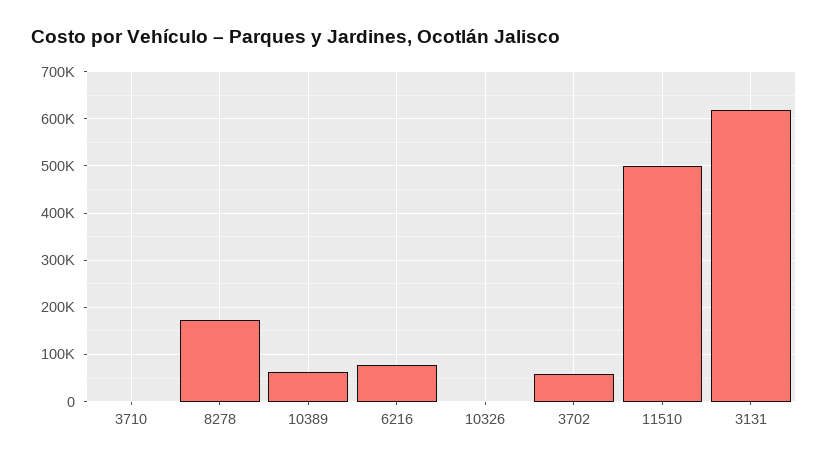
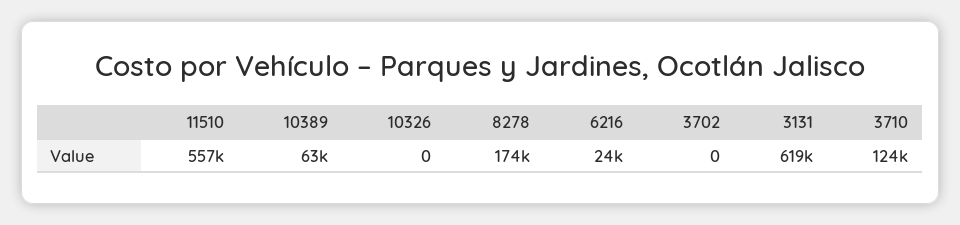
  {
-   "3710": 0,
+   "3710": 124000,
    "8278": 174000,
    "10389": 63000,
-   "6216": 80000,
+   "6216": 24000,
    "10326": 0,
-   "3702": 60000,
+   "3702": 0,
-   "11510": 500000,
+   "11510": 557000,
    "3131": 619000
  }

